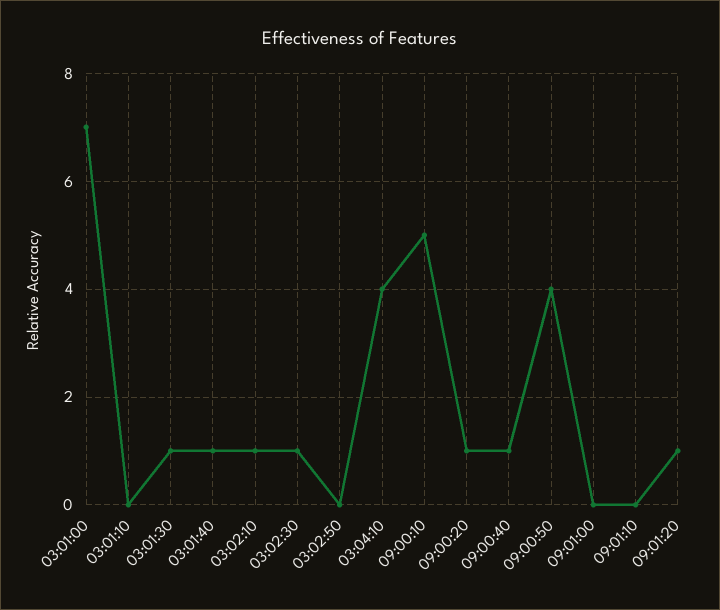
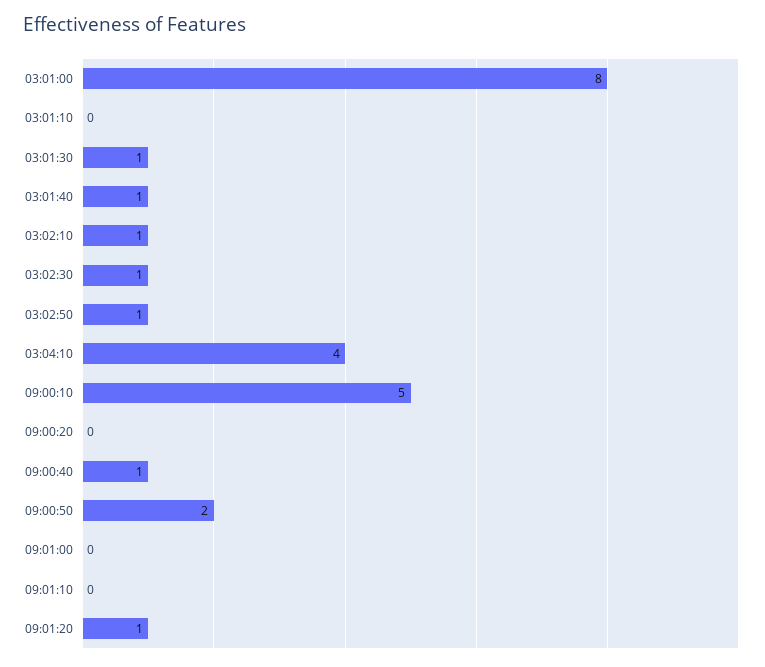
  {
-   "03:01:00": 7,
+   "03:01:00": 8,
    "03:01:10": 0,
    "03:01:30": 1,
    "03:01:40": 1,
    "03:02:10": 1,
    "03:02:30": 1,
-   "03:02:50": 0,
+   "03:02:50": 1,
    "03:04:10": 4,
    "09:00:10": 5,
-   "09:00:20": 1,
+   "09:00:20": 0,
    "09:00:40": 1,
-   "09:00:50": 4,
+   "09:00:50": 2,
    "09:01:00": 0,
    "09:01:10": 0,
    "09:01:20": 1
  }

